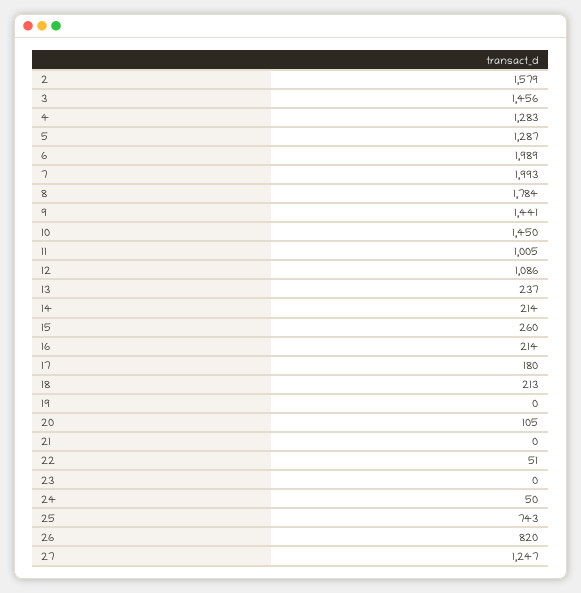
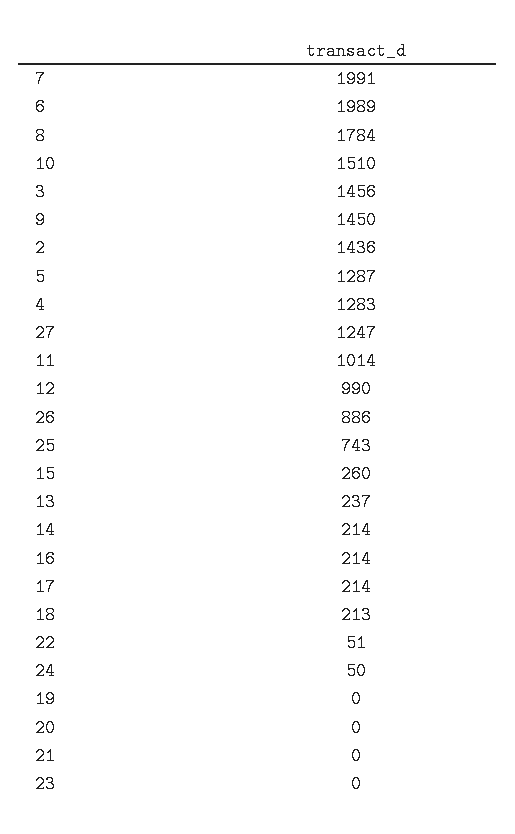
  {
-   "2": 1579,
+   "2": 1436,
    "3": 1456,
    "4": 1283,
    "5": 1287,
    "6": 1989,
-   "7": 1993,
+   "7": 1991,
    "8": 1784,
-   "9": 1441,
+   "9": 1450,
-   "10": 1450,
+   "10": 1510,
-   "11": 1005,
+   "11": 1014,
-   "12": 1086,
+   "12": 990,
    "13": 237,
    "14": 214,
    "15": 260,
    "16": 214,
-   "17": 180,
+   "17": 214,
    "18": 213,
    "19": 0,
-   "20": 105,
+   "20": 0,
    "21": 0,
    "22": 51,
    "23": 0,
    "24": 50,
    "25": 743,
-   "26": 820,
+   "26": 886,
    "27": 1247
  }

